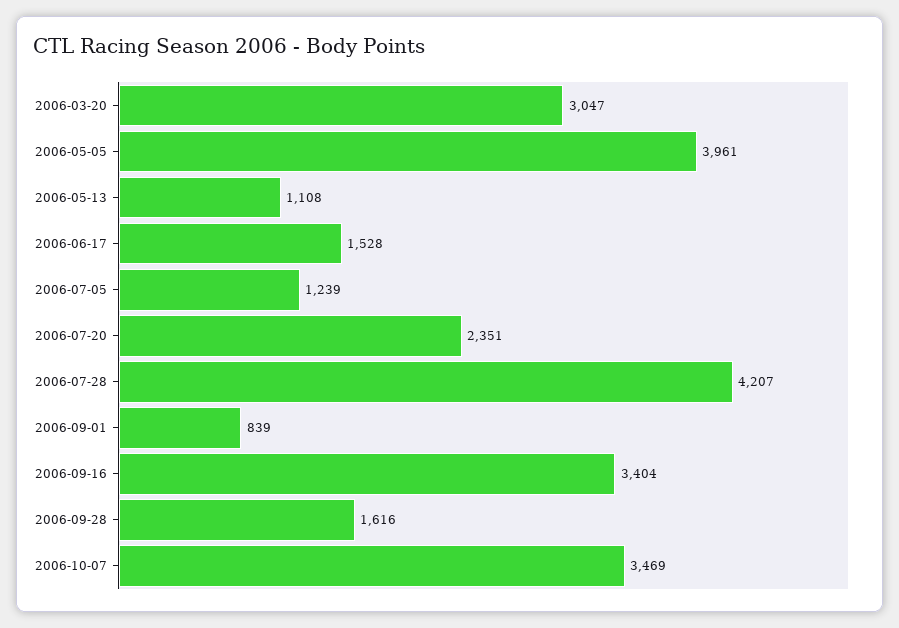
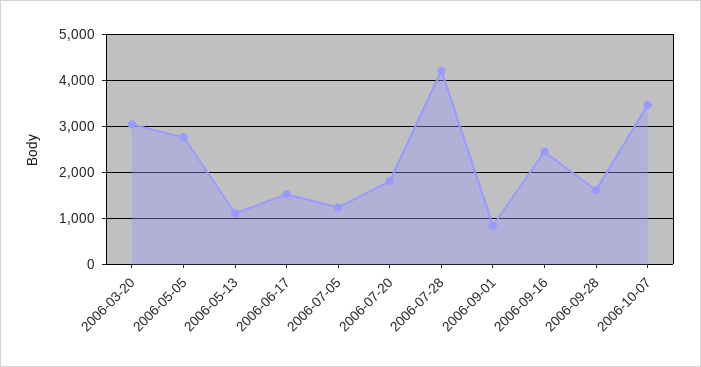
  {
    "2006-03-20": 3047,
-   "2006-05-05": 3961,
+   "2006-05-05": 2800,
    "2006-05-13": 1108,
    "2006-06-17": 1528,
    "2006-07-05": 1239,
-   "2006-07-20": 2351,
+   "2006-07-20": 1800,
    "2006-07-28": 4207,
    "2006-09-01": 839,
-   "2006-09-16": 3404,
+   "2006-09-16": 2400,
    "2006-09-28": 1616,
    "2006-10-07": 3469
  }

